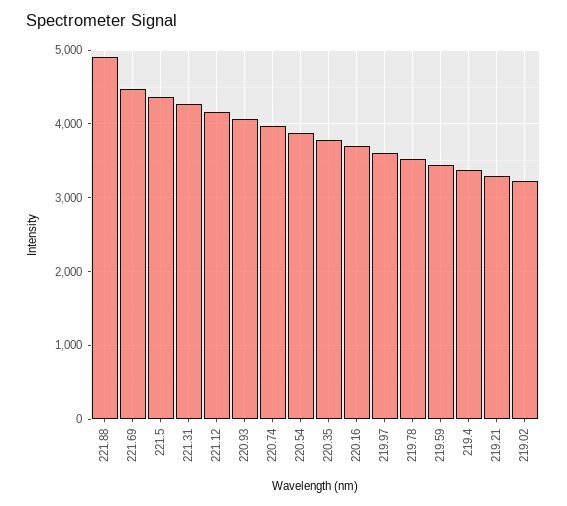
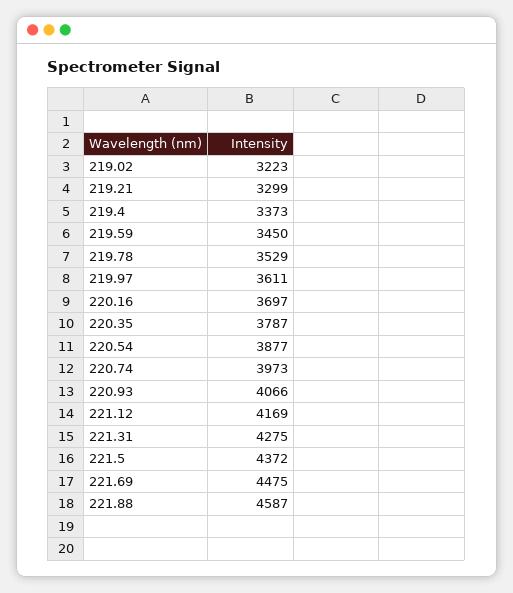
  {
-   "221.88": 4900,
+   "221.88": 4587,
    "221.69": 4475,
    "221.5": 4372,
    "221.31": 4275,
    "221.12": 4169,
    "220.93": 4066,
    "220.74": 3973,
    "220.54": 3877,
    "220.35": 3787,
    "220.16": 3697,
    "219.97": 3611,
    "219.78": 3529,
    "219.59": 3450,
    "219.4": 3373,
    "219.21": 3299,
    "219.02": 3223
  }

